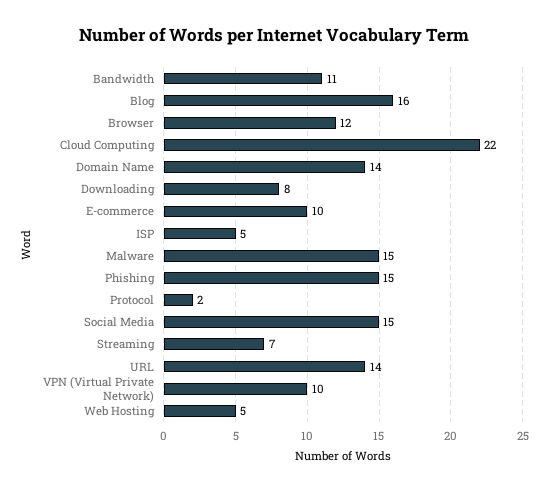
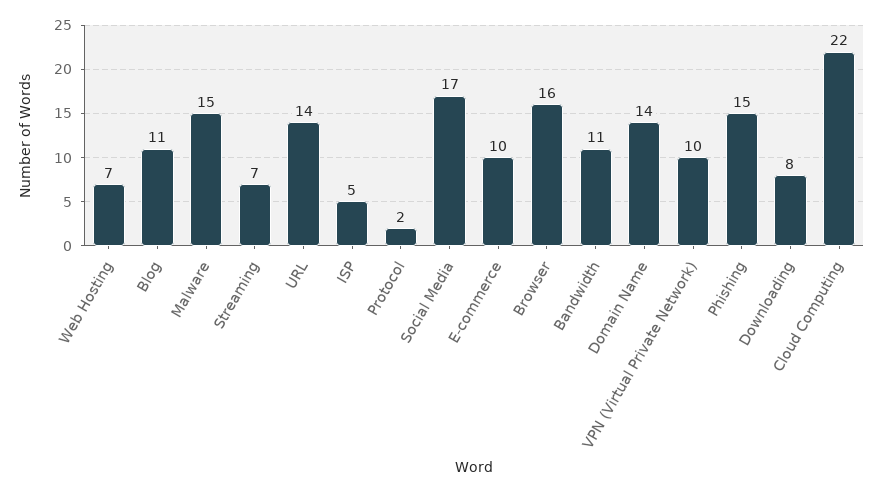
  {
    "Bandwidth": 11,
-   "Blog": 16,
+   "Blog": 11,
-   "Browser": 12,
+   "Browser": 16,
    "Cloud Computing": 22,
    "Domain Name": 14,
    "Downloading": 8,
    "E-commerce": 10,
    "ISP": 5,
    "Malware": 15,
    "Phishing": 15,
    "Protocol": 2,
-   "Social Media": 15,
+   "Social Media": 17,
    "Streaming": 7,
    "URL": 14,
    "VPN (Virtual Private Network)": 10,
-   "Web Hosting": 5
+   "Web Hosting": 7
  }

